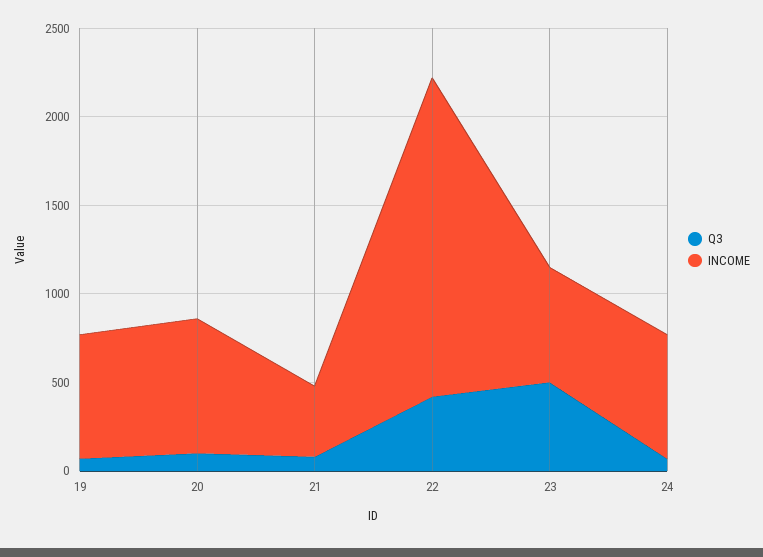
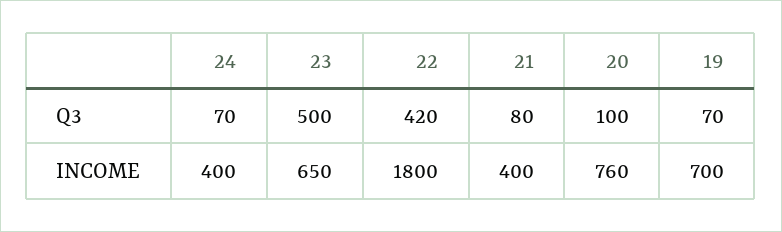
  {
    "Q3": {
      "19": 70,
      "20": 100,
      "21": 80,
      "22": 420,
      "23": 500,
      "24": 70
    },
    "INCOME": {
      "19": 700,
      "20": 760,
      "21": 400,
      "22": 1800,
      "23": 650,
-     "24": 700
+     "24": 400
    }
  }

